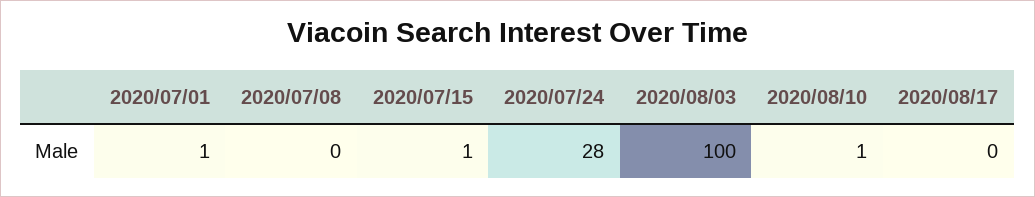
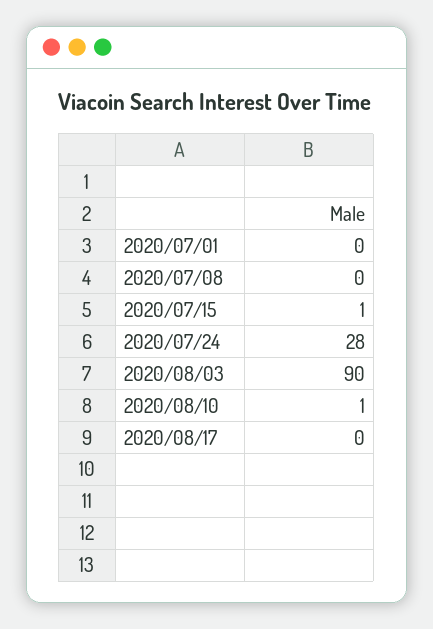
  {
-   "2020/07/01": 1,
+   "2020/07/01": 0,
    "2020/07/08": 0,
    "2020/07/15": 1,
    "2020/07/24": 28,
-   "2020/08/03": 100,
+   "2020/08/03": 90,
    "2020/08/10": 1,
    "2020/08/17": 0
  }

